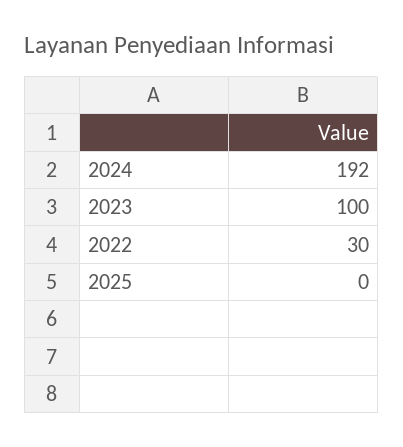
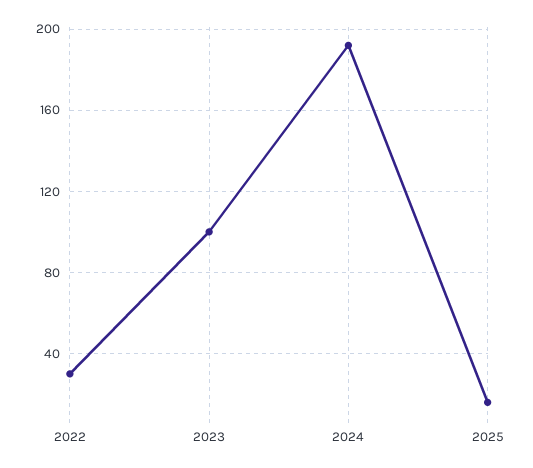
  {
    "2024": 192,
    "2023": 100,
    "2022": 30,
-   "2025": 0
+   "2025": 15
  }

